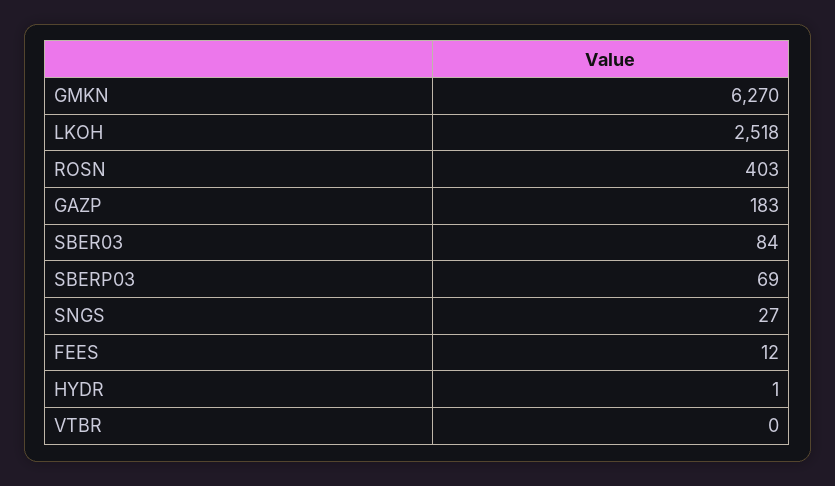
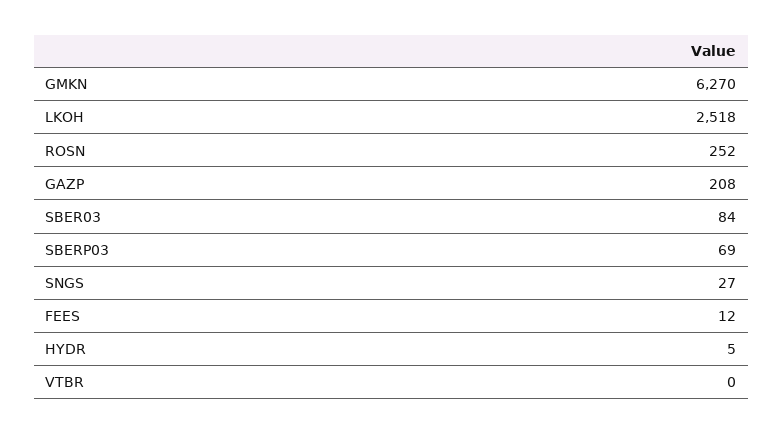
  {
    "GMKN": 6270,
    "LKOH": 2518,
-   "ROSN": 403,
+   "ROSN": 252,
-   "GAZP": 183,
+   "GAZP": 208,
    "SBER03": 84,
    "SBERP03": 69,
    "SNGS": 27,
    "FEES": 12,
-   "HYDR": 1,
+   "HYDR": 5,
    "VTBR": 0
  }

